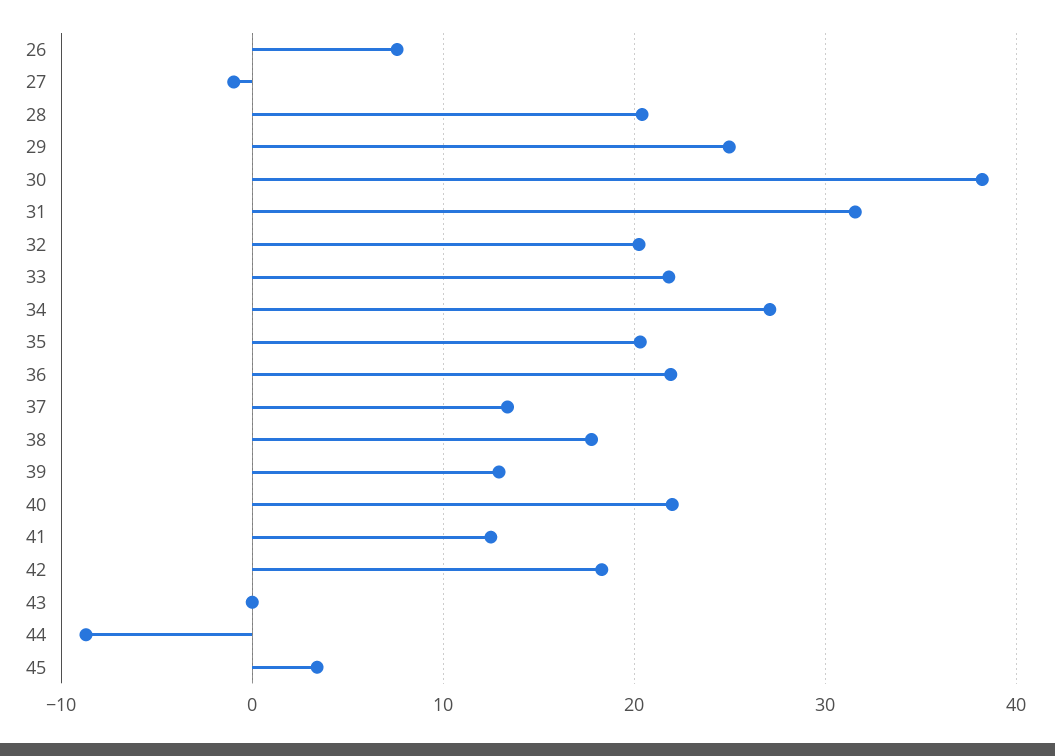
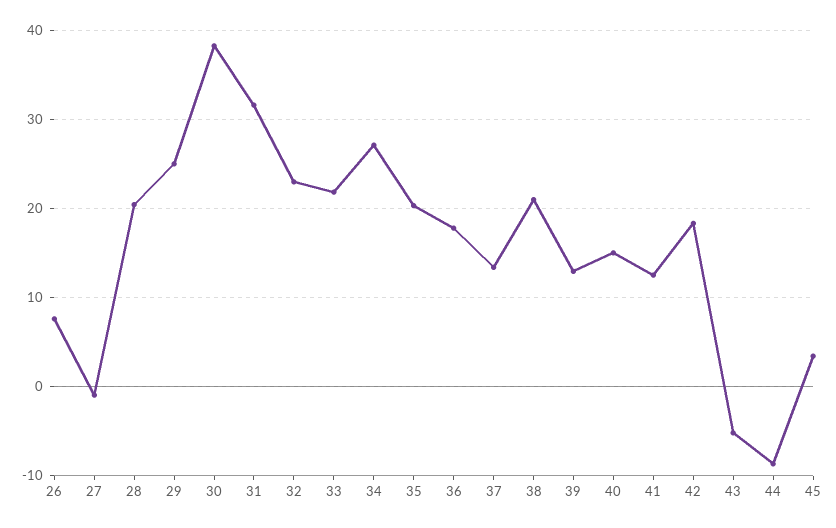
  {
    "26": 8,
    "27": -1,
    "28": 20,
    "29": 25,
    "30": 38,
    "31": 32,
-   "32": 20,
+   "32": 23,
    "33": 22,
    "34": 27,
    "35": 20,
-   "36": 22,
+   "36": 18,
    "37": 13,
-   "38": 18,
+   "38": 21,
    "39": 13,
-   "40": 22,
+   "40": 15,
    "41": 13,
    "42": 18,
-   "43": 0,
+   "43": -5,
    "44": -9,
    "45": 3
  }

